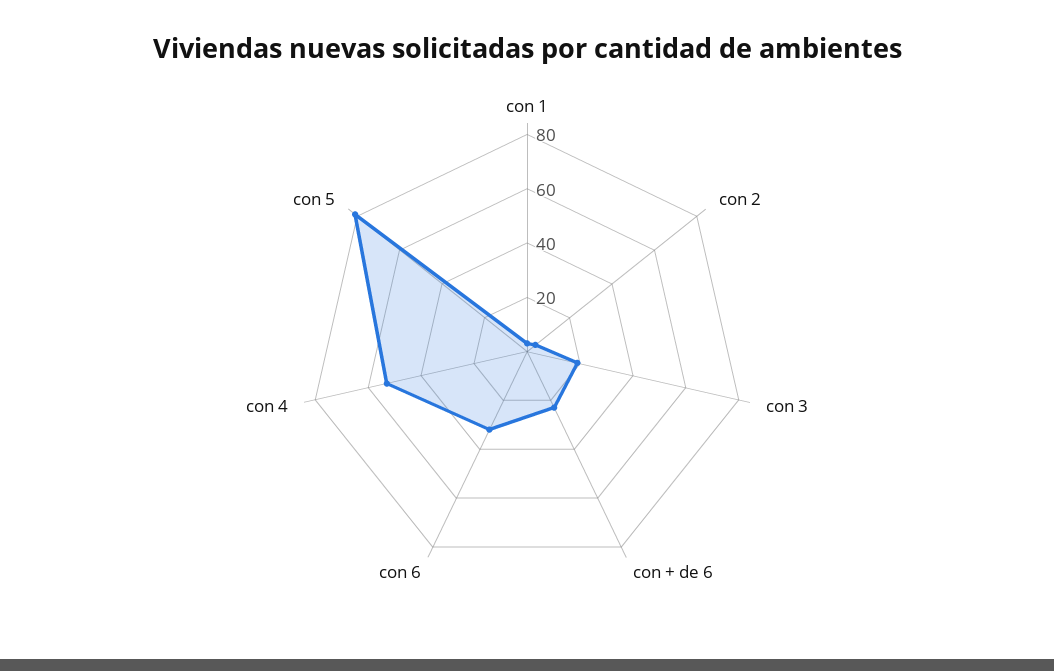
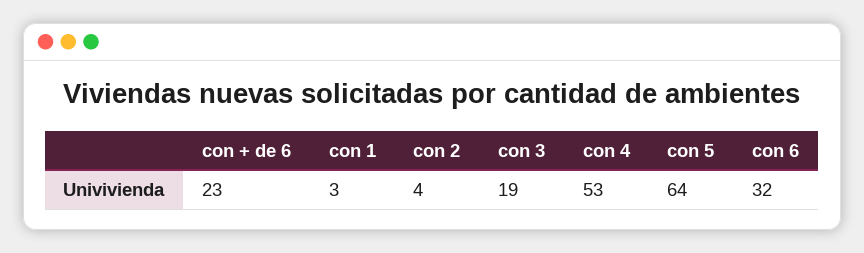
  {
    "con 1": 3,
    "con 2": 4,
    "con 3": 19,
    "con + de 6": 23,
    "con 6": 32,
    "con 4": 53,
-   "con 5": 80
+   "con 5": 64
  }

